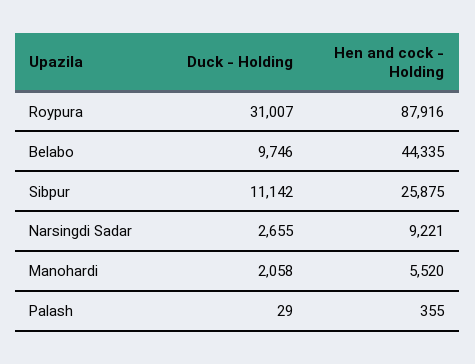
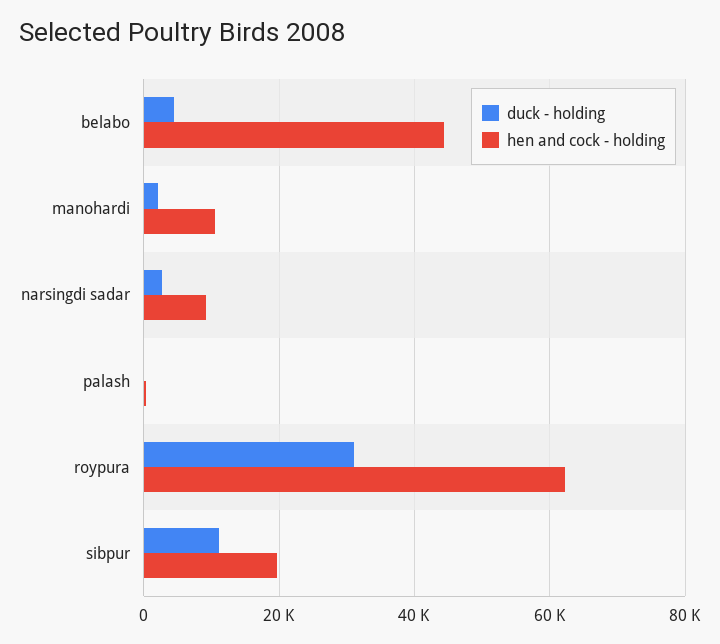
  {
    "Duck - Holding": {
      "Roypura": 31007,
-     "Belabo": 9746,
+     "Belabo": 4000,
      "Sibpur": 11142,
      "Narsingdi Sadar": 2655,
      "Manohardi": 2058,
      "Palash": 29
    },
    "Hen and cock - Holding": {
-     "Roypura": 87916,
+     "Roypura": 62000,
      "Belabo": 44335,
-     "Sibpur": 25875,
+     "Sibpur": 20000,
      "Narsingdi Sadar": 9221,
-     "Manohardi": 5520,
+     "Manohardi": 10000,
      "Palash": 355
    }
  }

